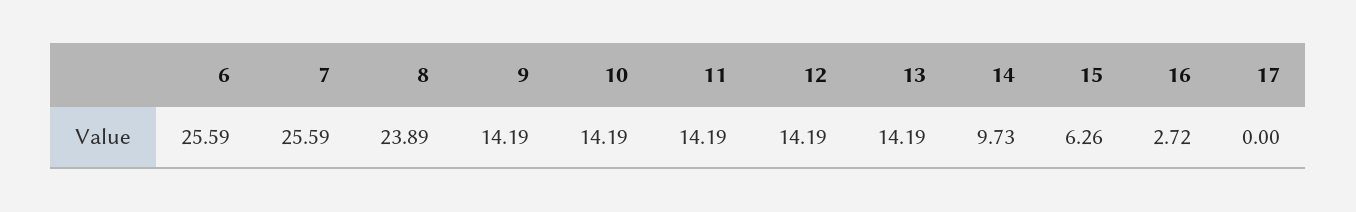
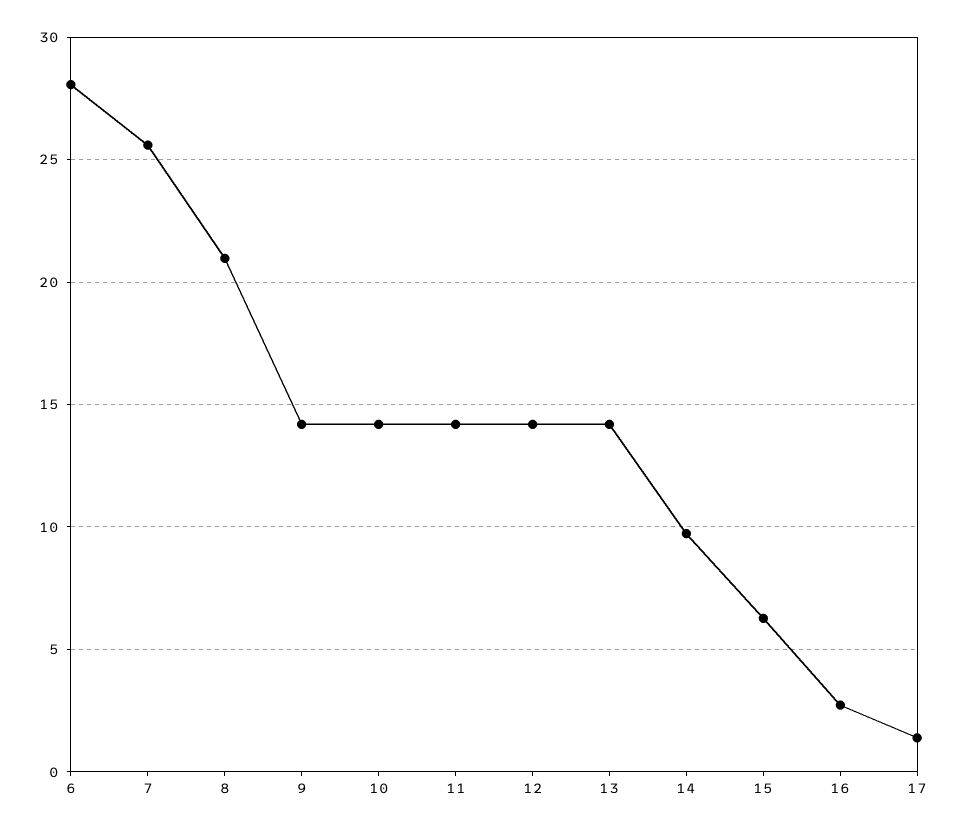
  {
-   "6": 25.59,
+   "6": 28,
    "7": 25.59,
-   "8": 23.89,
+   "8": 21,
    "9": 14.19,
    "10": 14.19,
    "11": 14.19,
    "12": 14.19,
    "13": 14.19,
    "14": 9.73,
    "15": 6.26,
    "16": 2.72,
-   "17": 0
+   "17": 1.5
  }

